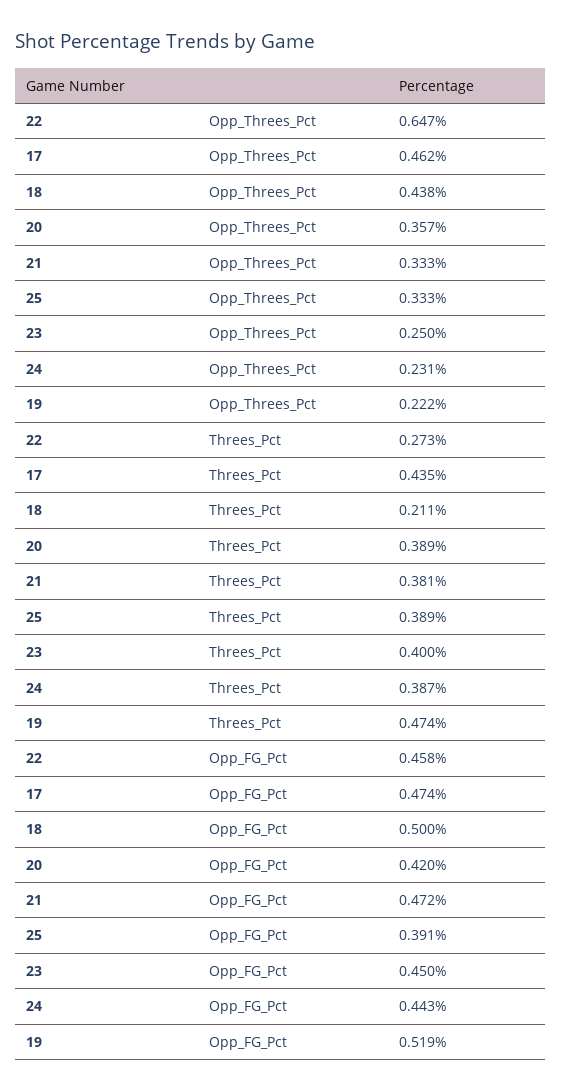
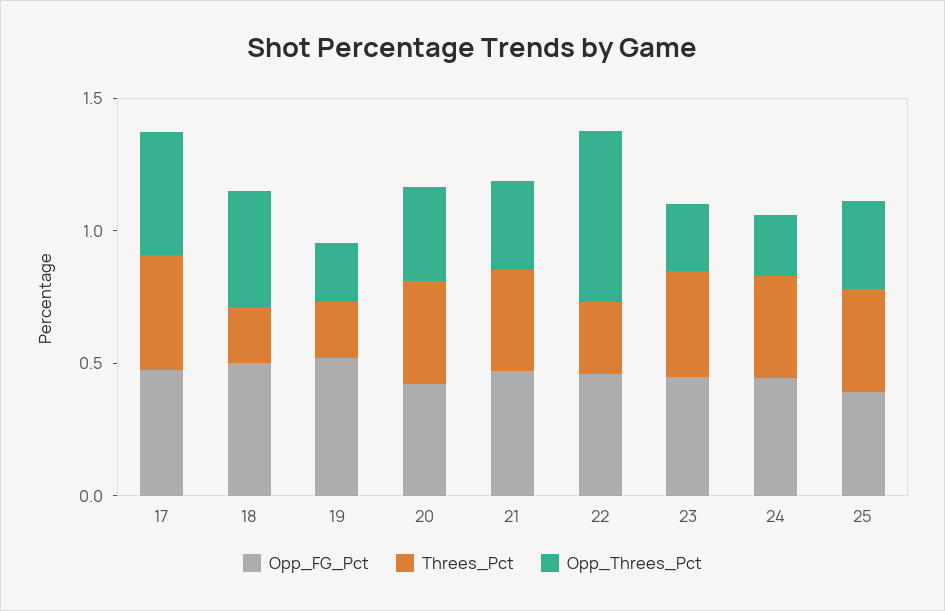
  {
    "Opp_Threes_Pct": {
      "22": 0.647,
      "17": 0.462,
      "18": 0.438,
      "20": 0.357,
      "21": 0.333,
      "25": 0.333,
      "23": 0.25,
      "24": 0.231,
      "19": 0.222
    },
    "Threes_Pct": {
      "22": 0.273,
      "17": 0.435,
      "18": 0.211,
      "20": 0.389,
      "21": 0.381,
      "25": 0.389,
      "23": 0.4,
      "24": 0.387,
-     "19": 0.474
+     "19": 0.2
    },
    "Opp_FG_Pct": {
      "22": 0.458,
      "17": 0.474,
      "18": 0.5,
      "20": 0.42,
      "21": 0.472,
      "25": 0.391,
      "23": 0.45,
      "24": 0.443,
      "19": 0.519
    }
  }

